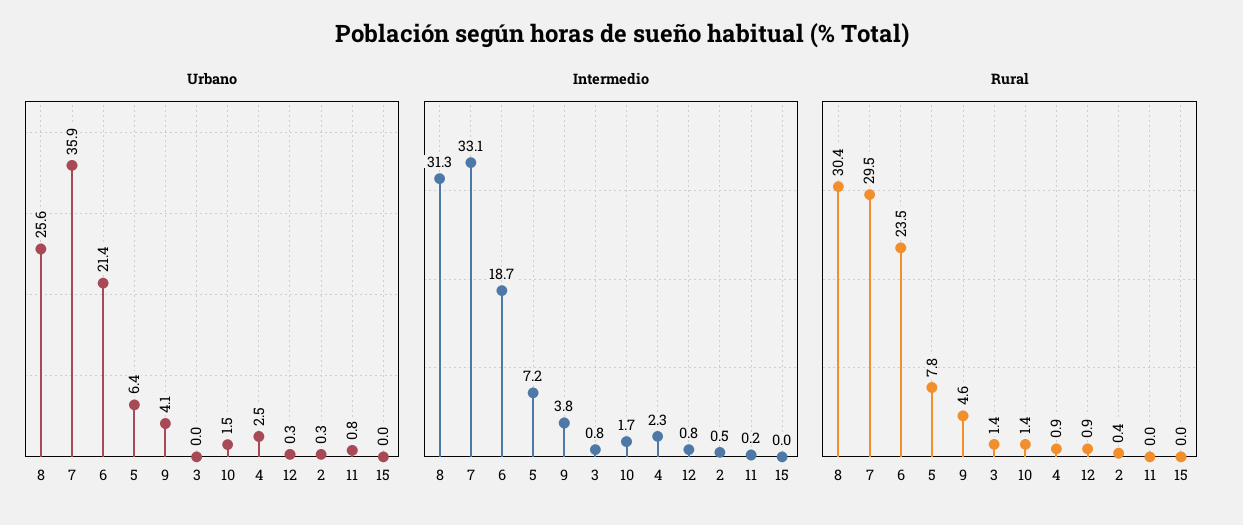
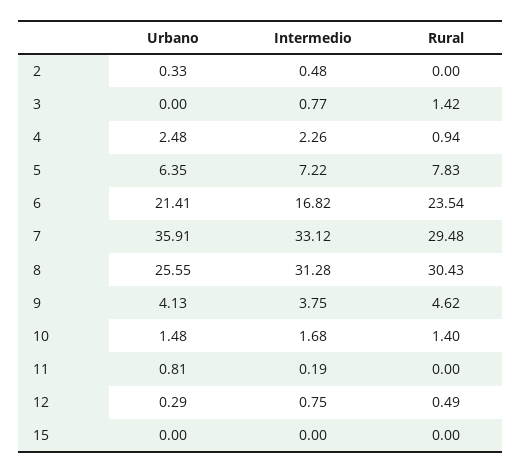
  {
    "Urbano": {
      "8": 25.55,
      "7": 35.91,
      "6": 21.41,
      "5": 6.35,
      "9": 4.13,
      "3": 0,
      "10": 1.48,
      "4": 2.48,
      "12": 0.29,
      "2": 0.33,
      "11": 0.81,
      "15": 0
    },
    "Intermedio": {
      "8": 31.28,
      "7": 33.12,
-     "6": 18.7,
+     "6": 16.82,
      "5": 7.22,
      "9": 3.75,
      "3": 0.77,
      "10": 1.68,
      "4": 2.26,
      "12": 0.75,
      "2": 0.48,
      "11": 0.19,
      "15": 0
    },
    "Rural": {
      "8": 30.43,
      "7": 29.48,
      "6": 23.54,
      "5": 7.83,
      "9": 4.62,
      "3": 1.42,
      "10": 1.4,
      "4": 0.94,
-     "12": 0.9,
+     "12": 0.49,
-     "2": 0.4,
+     "2": 0,
      "11": 0,
      "15": 0
    }
  }

